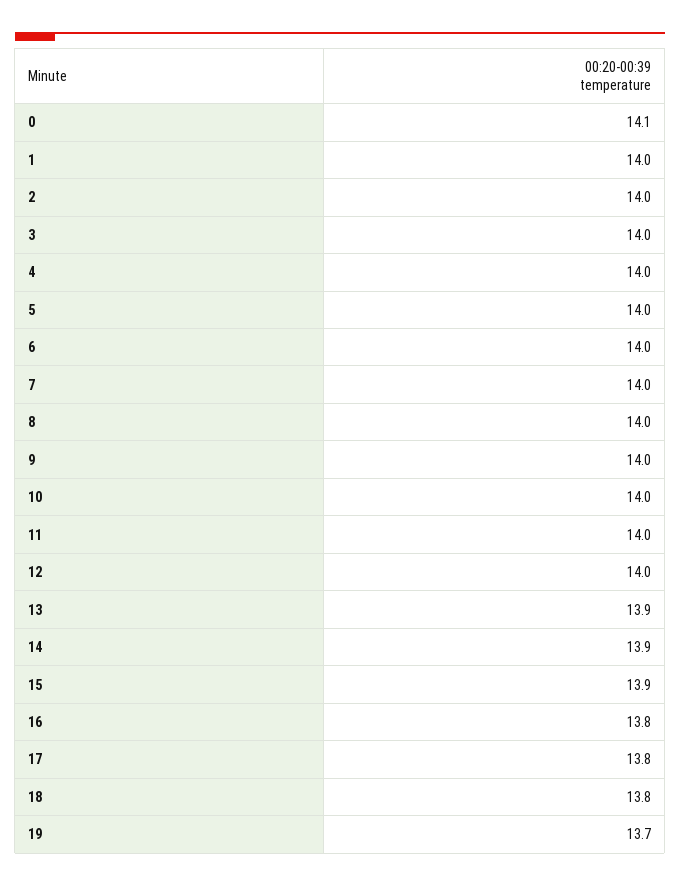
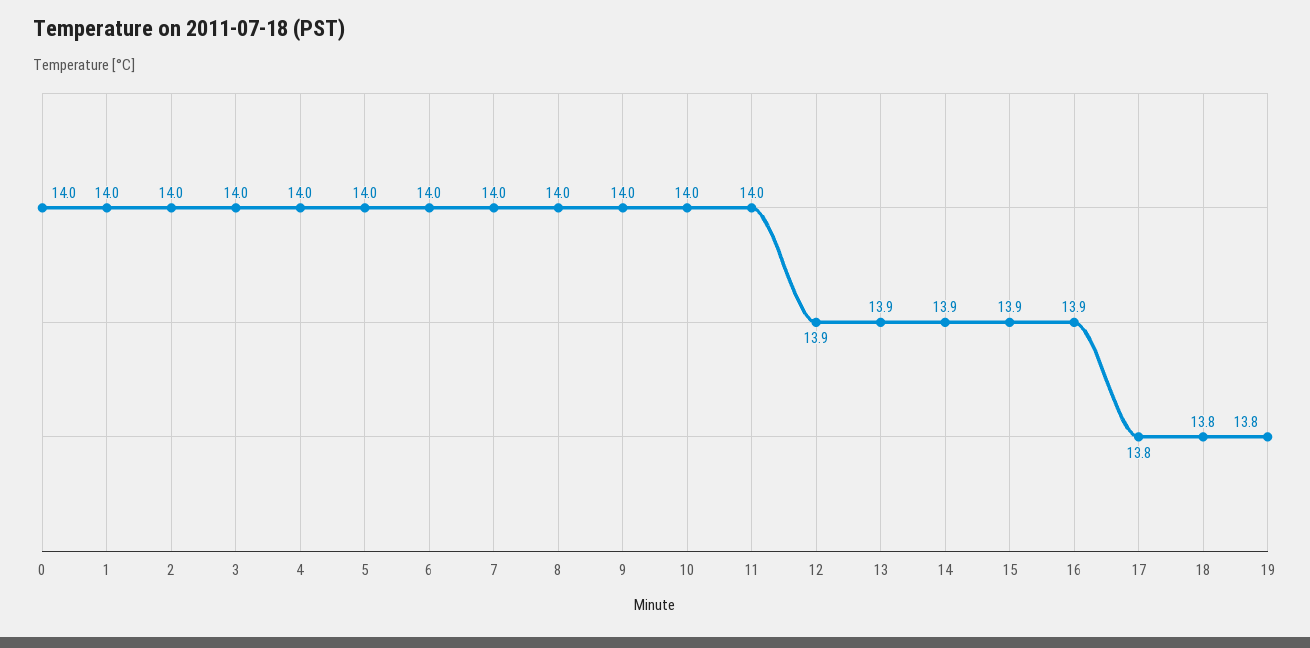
  {
-   "0": 14.1,
+   "0": 14,
    "1": 14,
    "2": 14,
    "3": 14,
    "4": 14,
    "5": 14,
    "6": 14,
    "7": 14,
    "8": 14,
    "9": 14,
    "10": 14,
    "11": 14,
-   "12": 14,
+   "12": 13.9,
    "13": 13.9,
    "14": 13.9,
    "15": 13.9,
-   "16": 13.8,
+   "16": 13.9,
    "17": 13.8,
    "18": 13.8,
-   "19": 13.7
+   "19": 13.8
  }

